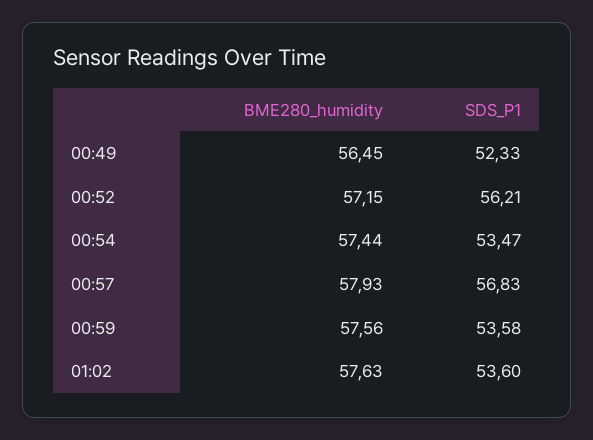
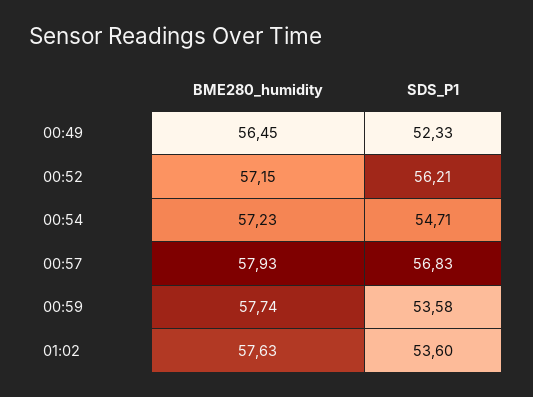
  {
    "BME280_humidity": {
      "00:49": 56.45,
      "00:52": 57.15,
-     "00:54": 57.44,
+     "00:54": 57.23,
      "00:57": 57.93,
-     "00:59": 57.56,
+     "00:59": 57.74,
      "01:02": 57.63
    },
    "SDS_P1": {
      "00:49": 52.33,
      "00:52": 56.21,
-     "00:54": 53.47,
+     "00:54": 54.71,
      "00:57": 56.83,
      "00:59": 53.58,
      "01:02": 53.6
    }
  }

